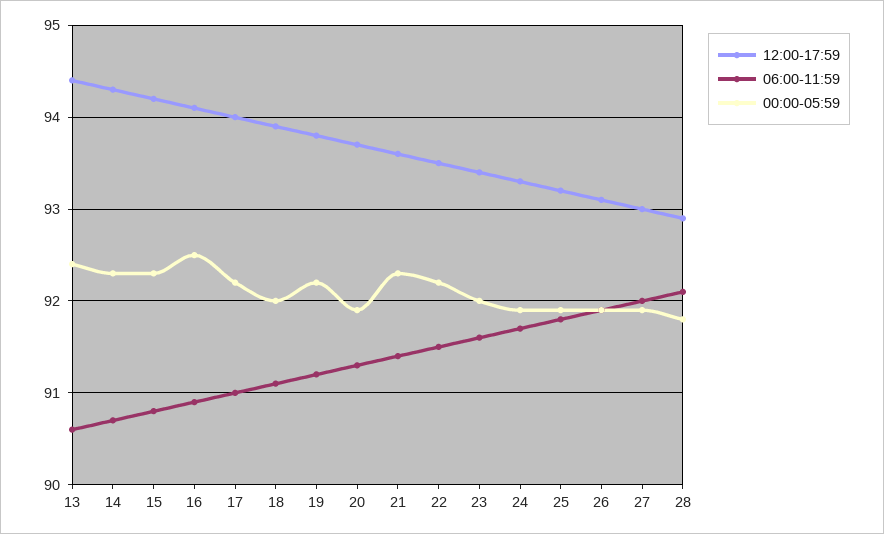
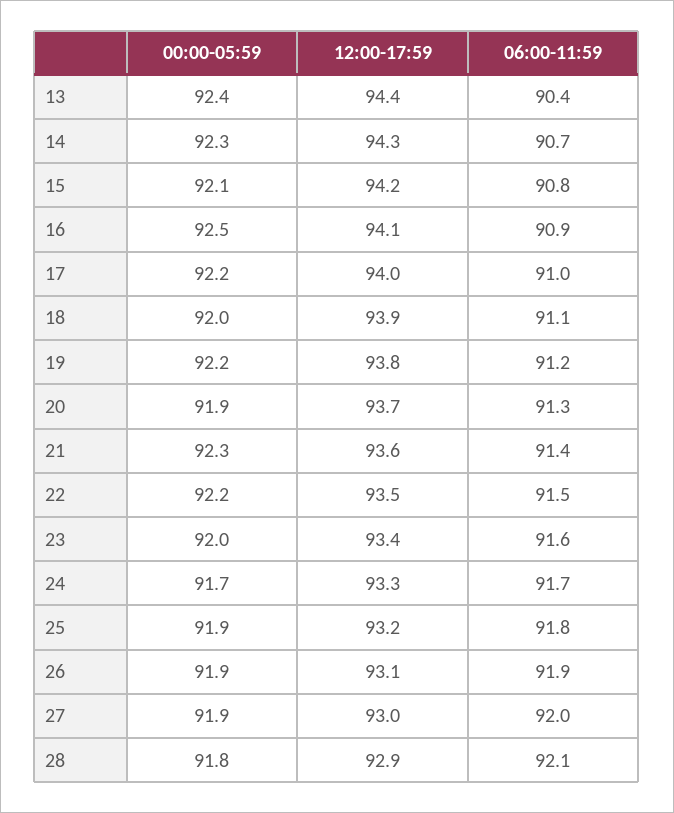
  {
    "12:00-17:59": {
      "13": 94.4,
      "14": 94.3,
      "15": 94.2,
      "16": 94.1,
      "17": 94,
      "18": 93.9,
      "19": 93.8,
      "20": 93.7,
      "21": 93.6,
      "22": 93.5,
      "23": 93.4,
      "24": 93.3,
      "25": 93.2,
      "26": 93.1,
      "27": 93,
      "28": 92.9
    },
    "06:00-11:59": {
-     "13": 90.6,
+     "13": 90.4,
      "14": 90.7,
      "15": 90.8,
      "16": 90.9,
      "17": 91,
      "18": 91.1,
      "19": 91.2,
      "20": 91.3,
      "21": 91.4,
      "22": 91.5,
      "23": 91.6,
      "24": 91.7,
      "25": 91.8,
      "26": 91.9,
      "27": 92,
      "28": 92.1
    },
    "00:00-05:59": {
      "13": 92.4,
      "14": 92.3,
-     "15": 92.3,
+     "15": 92.1,
      "16": 92.5,
      "17": 92.2,
      "18": 92,
      "19": 92.2,
      "20": 91.9,
      "21": 92.3,
      "22": 92.2,
      "23": 92,
-     "24": 91.9,
+     "24": 91.7,
      "25": 91.9,
      "26": 91.9,
      "27": 91.9,
      "28": 91.8
    }
  }

